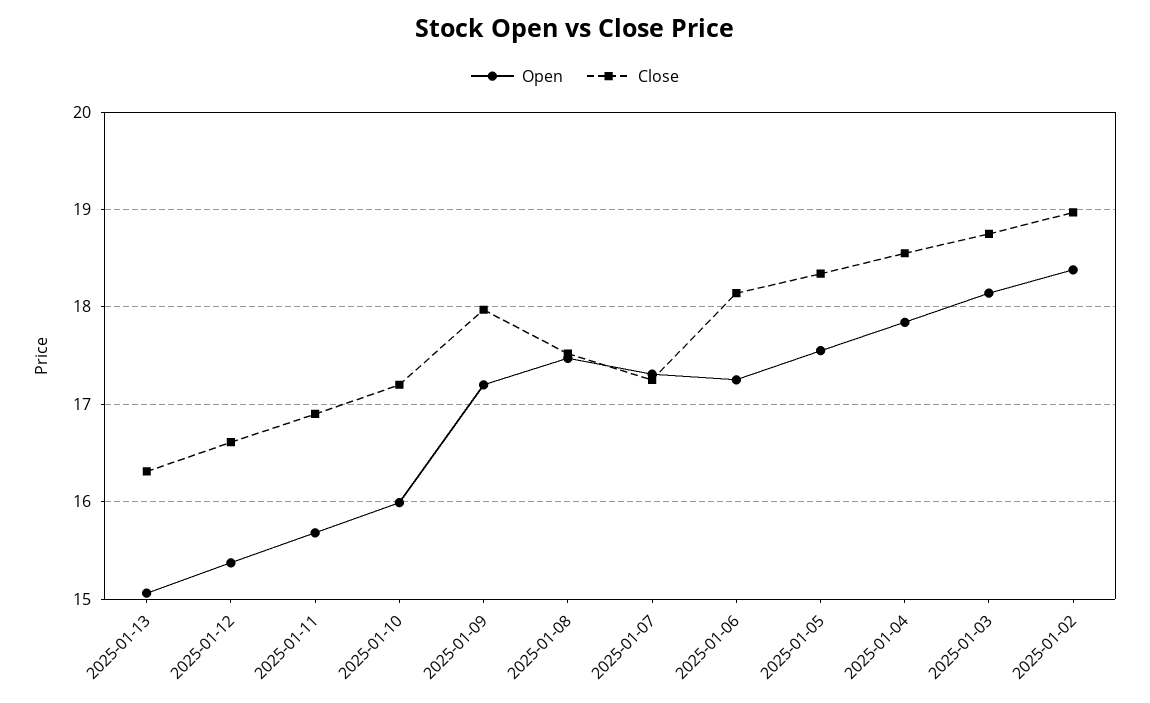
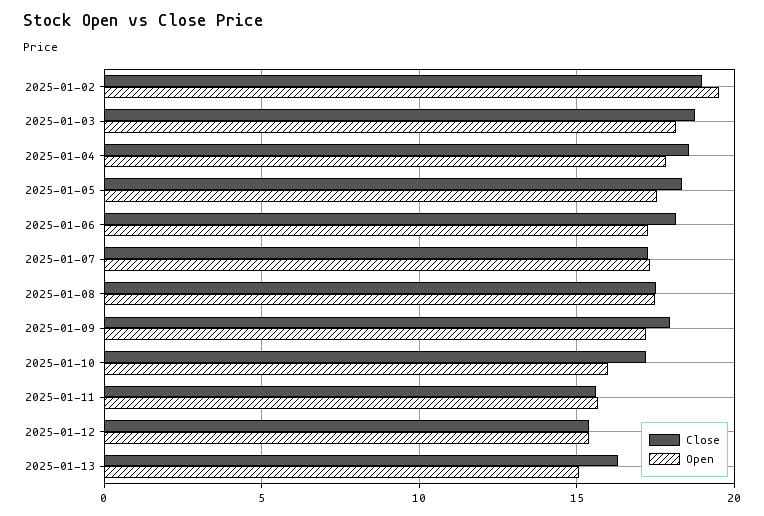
  {
    "Open": {
      "2025-01-13": 15.1,
      "2025-01-12": 15.4,
      "2025-01-11": 15.7,
      "2025-01-10": 16,
      "2025-01-09": 17.2,
      "2025-01-08": 17.5,
      "2025-01-07": 17.3,
      "2025-01-06": 17.3,
      "2025-01-05": 17.6,
      "2025-01-04": 17.8,
      "2025-01-03": 18.1,
-     "2025-01-02": 18.4
+     "2025-01-02": 19.5
    },
    "Close": {
      "2025-01-13": 16.3,
-     "2025-01-12": 16.6,
+     "2025-01-12": 15.5,
-     "2025-01-11": 16.9,
+     "2025-01-11": 15.5,
      "2025-01-10": 17.2,
      "2025-01-09": 18,
      "2025-01-08": 17.5,
      "2025-01-07": 17.3,
      "2025-01-06": 18.1,
      "2025-01-05": 18.3,
      "2025-01-04": 18.6,
      "2025-01-03": 18.8,
      "2025-01-02": 19
    }
  }

